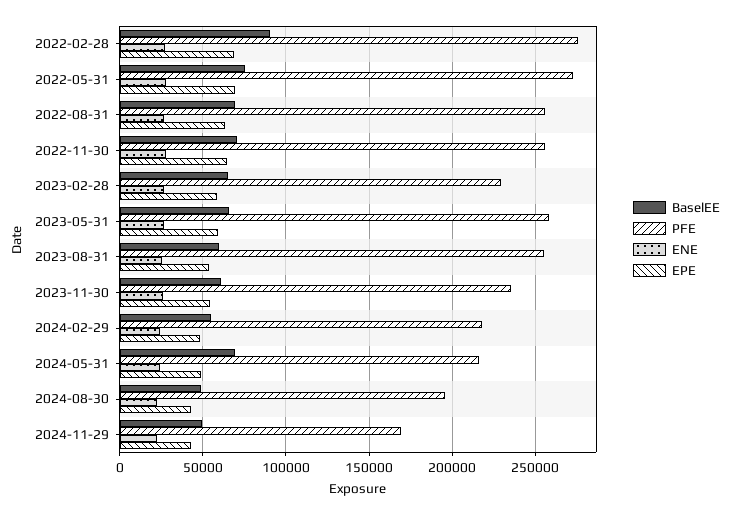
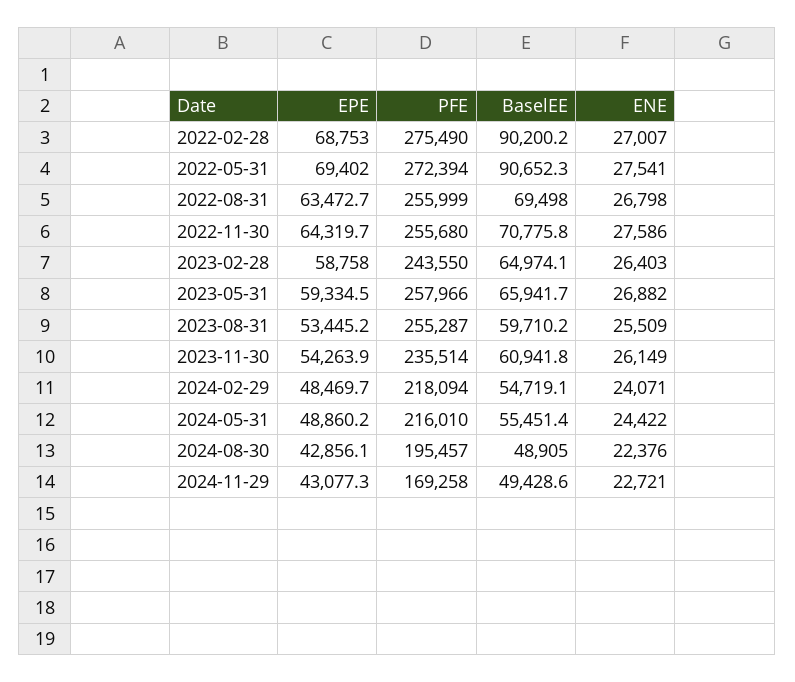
  {
    "BaselEE": {
      "2022-02-28": 90200.2,
-     "2022-05-31": 75000,
+     "2022-05-31": 90652.3,
      "2022-08-31": 69498,
      "2022-11-30": 70775.8,
      "2023-02-28": 64974.1,
      "2023-05-31": 65941.7,
      "2023-08-31": 59710.2,
      "2023-11-30": 60941.8,
      "2024-02-29": 54719.1,
-     "2024-05-31": 70000,
+     "2024-05-31": 55451.4,
      "2024-08-30": 48905,
      "2024-11-29": 49428.6
    },
    "PFE": {
      "2022-02-28": 275490,
      "2022-05-31": 272394,
      "2022-08-31": 255999,
      "2022-11-30": 255680,
-     "2023-02-28": 230000,
+     "2023-02-28": 243550,
      "2023-05-31": 257966,
      "2023-08-31": 255287,
      "2023-11-30": 235514,
      "2024-02-29": 218094,
      "2024-05-31": 216010,
      "2024-08-30": 195457,
      "2024-11-29": 169258
    },
    "ENE": {
      "2022-02-28": 27007,
      "2022-05-31": 27541,
      "2022-08-31": 26798,
      "2022-11-30": 27586,
      "2023-02-28": 26403,
      "2023-05-31": 26882,
      "2023-08-31": 25509,
      "2023-11-30": 26149,
      "2024-02-29": 24071,
      "2024-05-31": 24422,
      "2024-08-30": 22376,
      "2024-11-29": 22721
    },
    "EPE": {
      "2022-02-28": 68753,
      "2022-05-31": 69402,
      "2022-08-31": 63472.7,
      "2022-11-30": 64319.7,
      "2023-02-28": 58758,
      "2023-05-31": 59334.5,
      "2023-08-31": 53445.2,
      "2023-11-30": 54263.9,
      "2024-02-29": 48469.7,
      "2024-05-31": 48860.2,
      "2024-08-30": 42856.1,
      "2024-11-29": 43077.3
    }
  }

